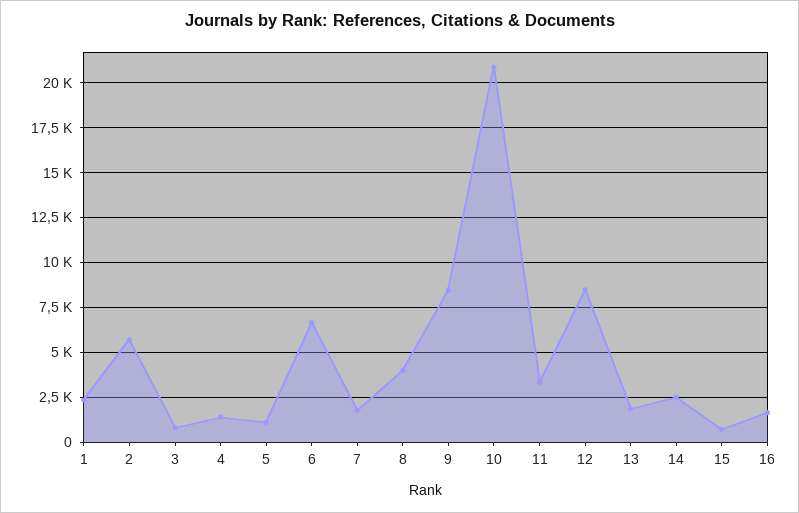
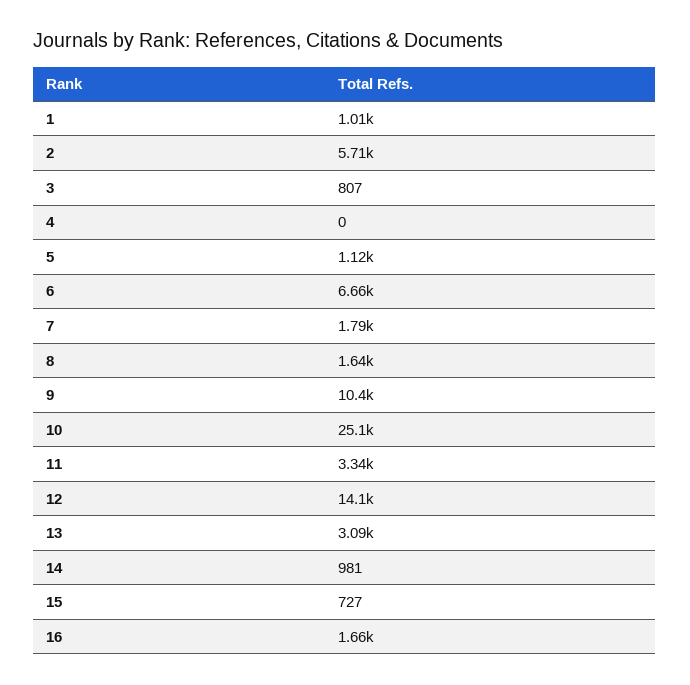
  {
-   "1": 2500,
+   "1": 1010,
    "2": 5710,
    "3": 807,
-   "4": 1500,
+   "4": 0,
    "5": 1120,
    "6": 6660,
    "7": 1790,
-   "8": 4000,
+   "8": 1640,
-   "9": 8500,
+   "9": 10400,
-   "10": 21000,
+   "10": 25100,
    "11": 3340,
-   "12": 8500,
+   "12": 14100,
-   "13": 2000,
+   "13": 3090,
-   "14": 2500,
+   "14": 981,
    "15": 727,
    "16": 1660
  }

